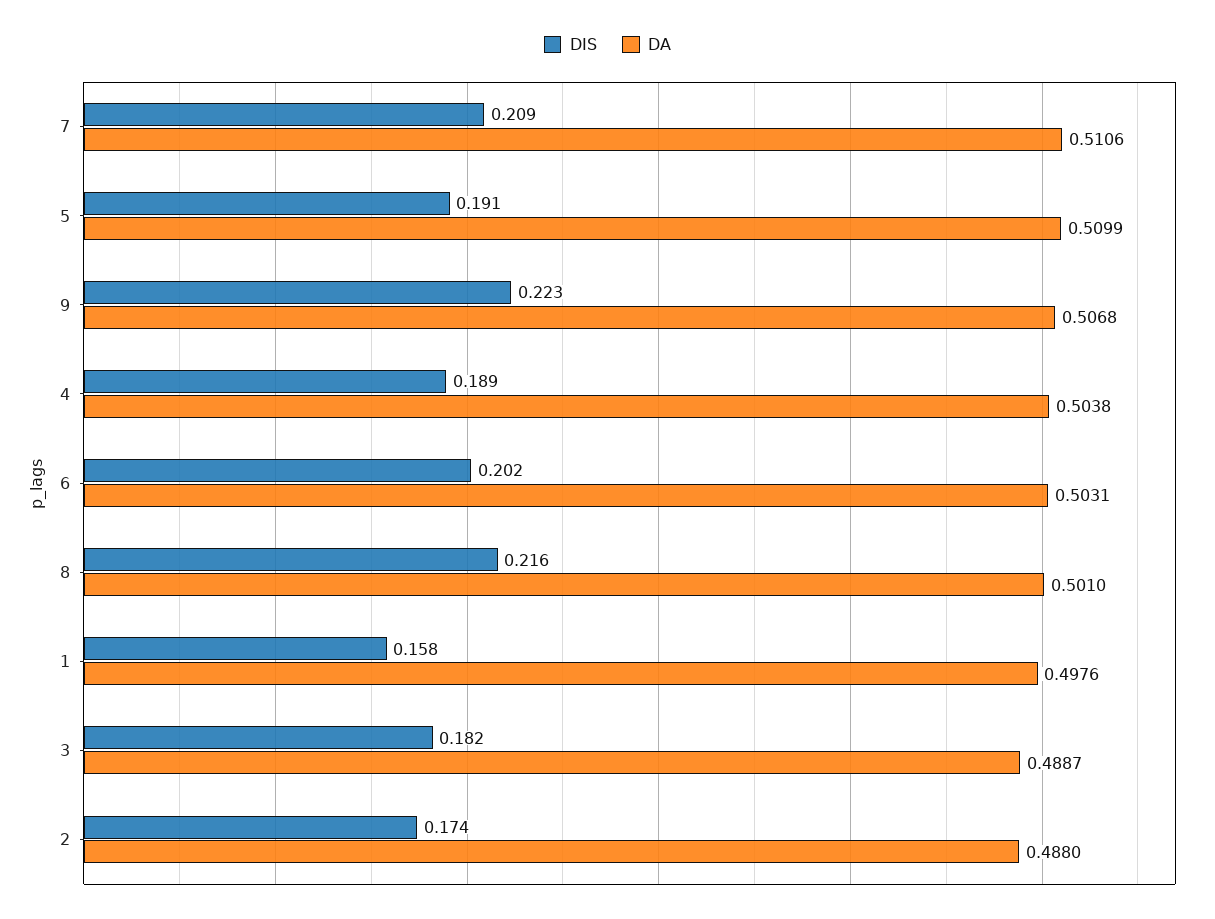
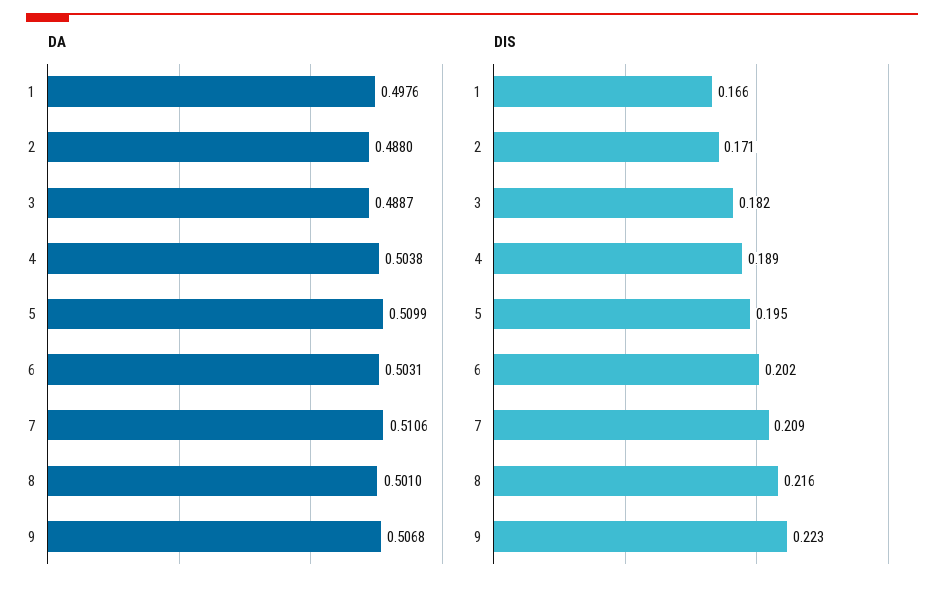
  {
    "DIS": {
      "7": 0.209,
-     "5": 0.191,
+     "5": 0.195,
      "9": 0.223,
      "4": 0.189,
      "6": 0.202,
      "8": 0.216,
-     "1": 0.158,
+     "1": 0.166,
      "3": 0.182,
-     "2": 0.174
+     "2": 0.171
    },
    "DA": {
      "7": 0.5106,
      "5": 0.5099,
      "9": 0.5068,
      "4": 0.5038,
      "6": 0.5031,
      "8": 0.501,
      "1": 0.4976,
      "3": 0.4887,
      "2": 0.488
    }
  }

